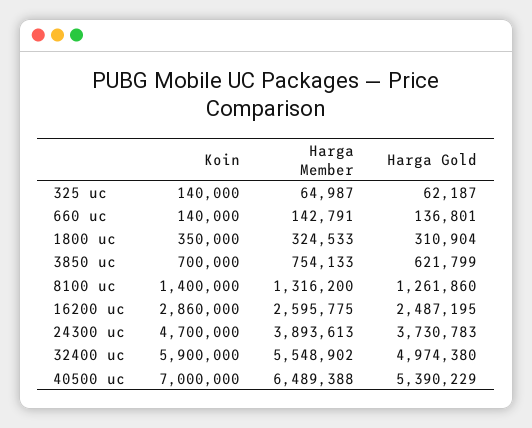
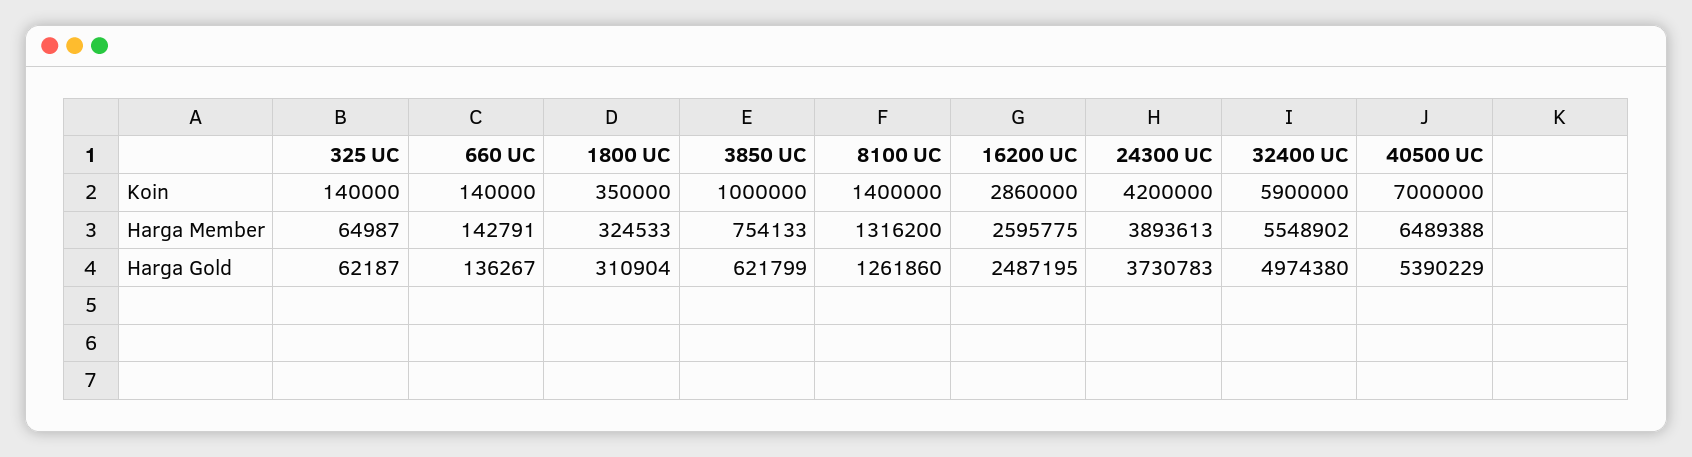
  {
    "Koin": {
      "325 uc": 140000,
      "660 uc": 140000,
      "1800 uc": 350000,
-     "3850 uc": 700000,
+     "3850 uc": 1000000,
      "8100 uc": 1400000,
      "16200 uc": 2860000,
-     "24300 uc": 4700000,
+     "24300 uc": 4200000,
      "32400 uc": 5900000,
      "40500 uc": 7000000
    },
    "Harga Member": {
      "325 uc": 64987,
      "660 uc": 142791,
      "1800 uc": 324533,
      "3850 uc": 754133,
      "8100 uc": 1316200,
      "16200 uc": 2595775,
      "24300 uc": 3893613,
      "32400 uc": 5548902,
      "40500 uc": 6489388
    },
    "Harga Gold": {
      "325 uc": 62187,
-     "660 uc": 136801,
+     "660 uc": 136267,
      "1800 uc": 310904,
      "3850 uc": 621799,
      "8100 uc": 1261860,
      "16200 uc": 2487195,
      "24300 uc": 3730783,
      "32400 uc": 4974380,
      "40500 uc": 5390229
    }
  }

